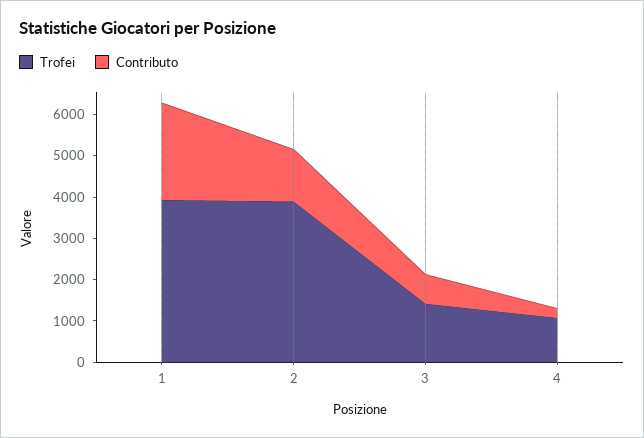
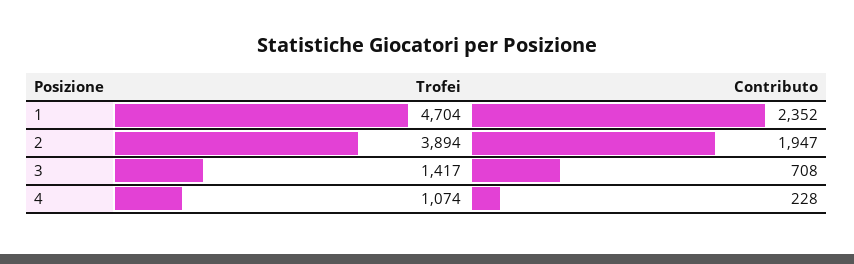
  {
    "Trofei": {
-     "1": 4000,
+     "1": 4704,
      "2": 3894,
      "3": 1417,
      "4": 1074
    },
    "Contributo": {
      "1": 2352,
-     "2": 1200,
+     "2": 1947,
      "3": 708,
      "4": 228
    }
  }

